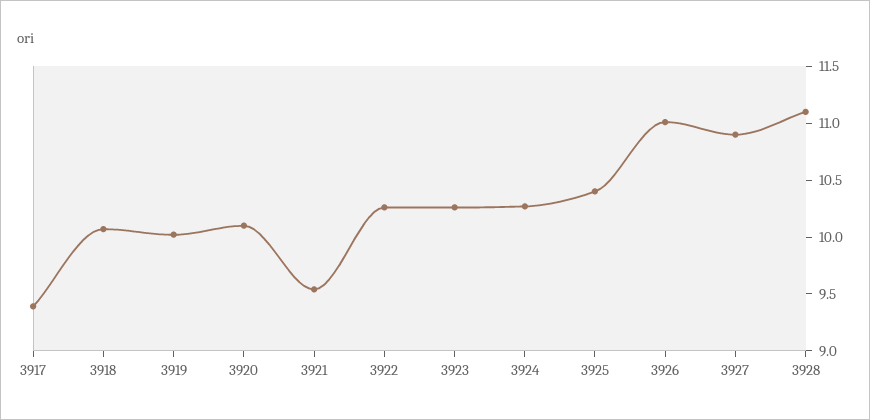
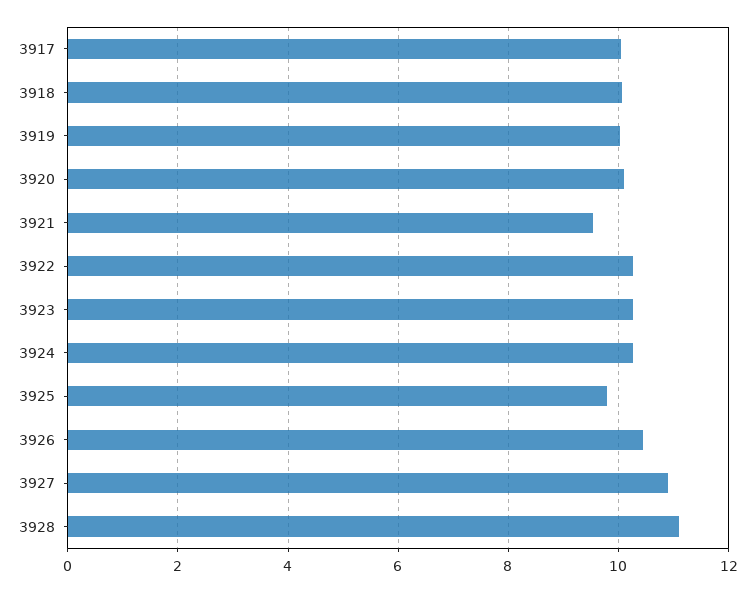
  {
-   "3917": 9.4,
+   "3917": 10,
    "3918": 10.1,
    "3919": 10,
    "3920": 10.1,
    "3921": 9.5,
    "3922": 10.3,
    "3923": 10.3,
    "3924": 10.3,
-   "3925": 10.4,
+   "3925": 9.8,
-   "3926": 11,
+   "3926": 10.4,
    "3927": 10.9,
    "3928": 11.1
  }

